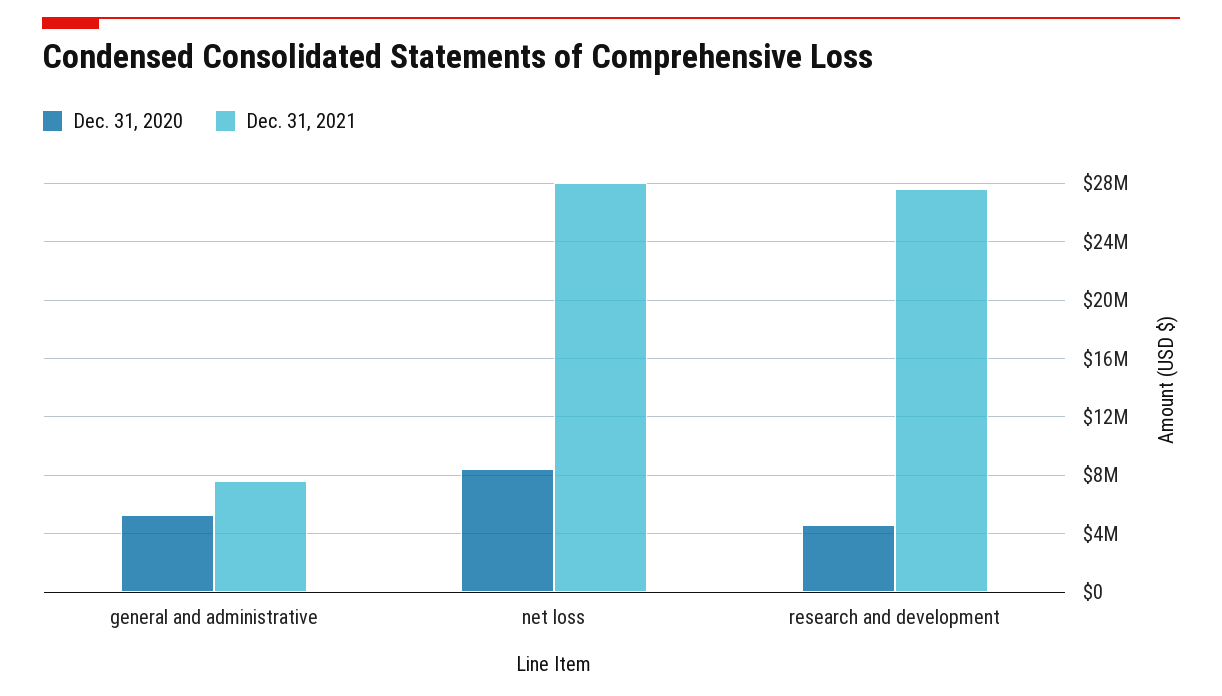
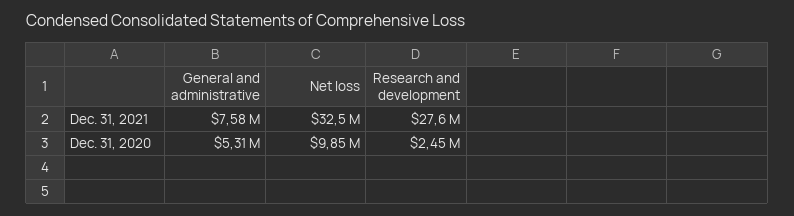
  {
    "Dec. 31, 2020": {
      "general and administrative": 5310000,
-     "net loss": 8500000,
+     "net loss": 9850000,
-     "research and development": 4500000
+     "research and development": 2450000
    },
    "Dec. 31, 2021": {
      "general and administrative": 7580000,
-     "net loss": 28000000,
+     "net loss": 32500000,
      "research and development": 27600000
    }
  }

